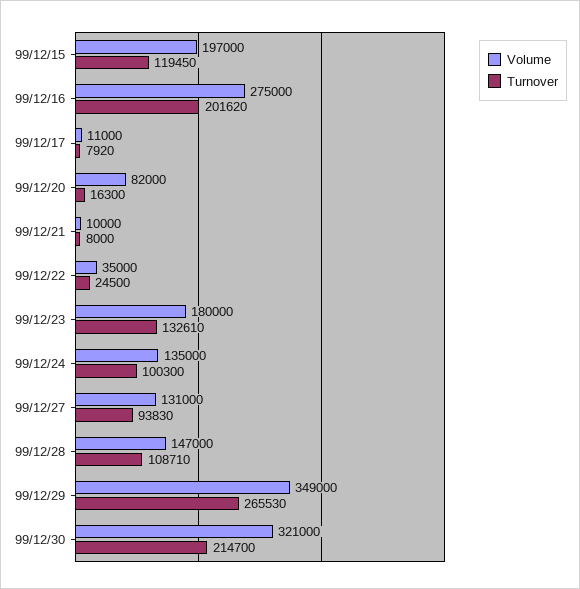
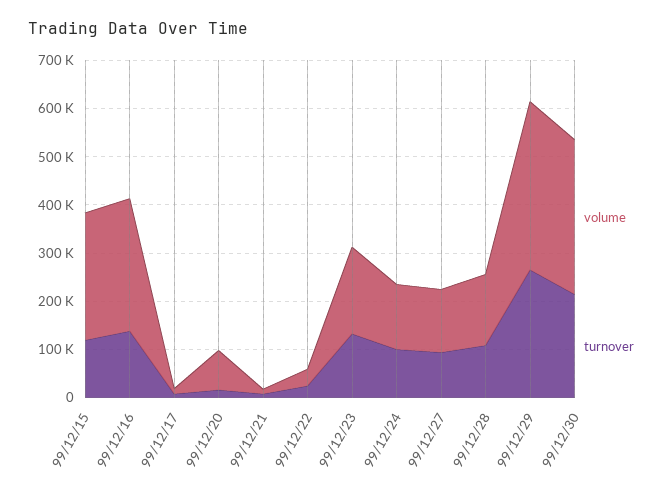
  {
    "Volume": {
-     "99/12/15": 197000,
+     "99/12/15": 260000,
      "99/12/16": 275000,
      "99/12/17": 11000,
      "99/12/20": 82000,
      "99/12/21": 10000,
      "99/12/22": 35000,
      "99/12/23": 180000,
      "99/12/24": 135000,
      "99/12/27": 131000,
      "99/12/28": 147000,
      "99/12/29": 349000,
      "99/12/30": 321000
    },
    "Turnover": {
      "99/12/15": 119450,
-     "99/12/16": 201620,
+     "99/12/16": 140000,
      "99/12/17": 7920,
      "99/12/20": 16300,
      "99/12/21": 8000,
      "99/12/22": 24500,
      "99/12/23": 132610,
      "99/12/24": 100300,
      "99/12/27": 93830,
      "99/12/28": 108710,
      "99/12/29": 265530,
      "99/12/30": 214700
    }
  }

